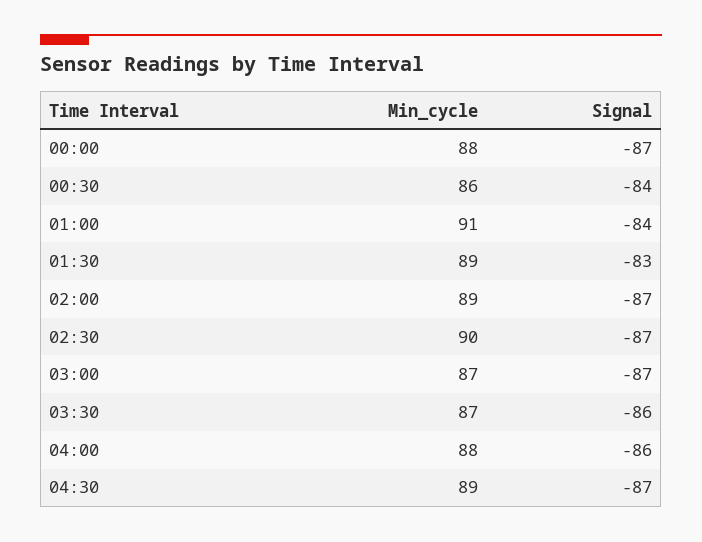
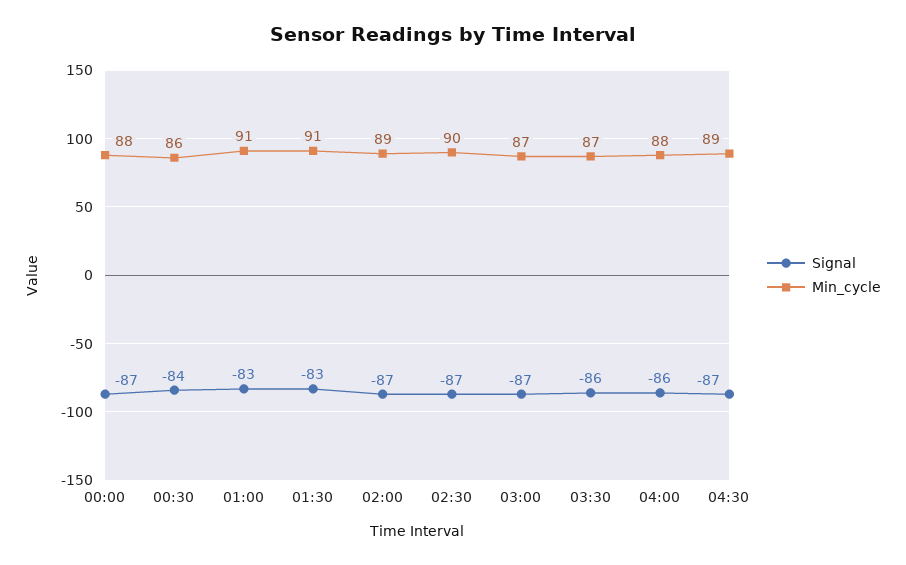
  {
    "Min_cycle": {
      "00:00": 88,
      "00:30": 86,
      "01:00": 91,
-     "01:30": 89,
+     "01:30": 91,
      "02:00": 89,
      "02:30": 90,
      "03:00": 87,
      "03:30": 87,
      "04:00": 88,
      "04:30": 89
    },
    "Signal": {
      "00:00": -87,
      "00:30": -84,
-     "01:00": -84,
+     "01:00": -83,
      "01:30": -83,
      "02:00": -87,
      "02:30": -87,
      "03:00": -87,
      "03:30": -86,
      "04:00": -86,
      "04:30": -87
    }
  }

